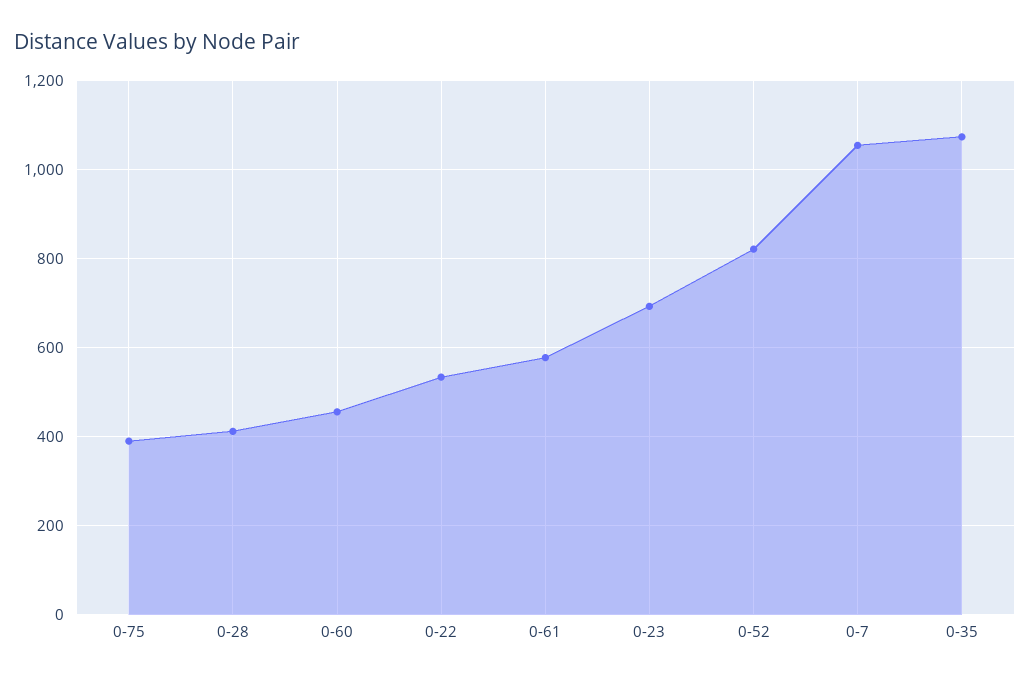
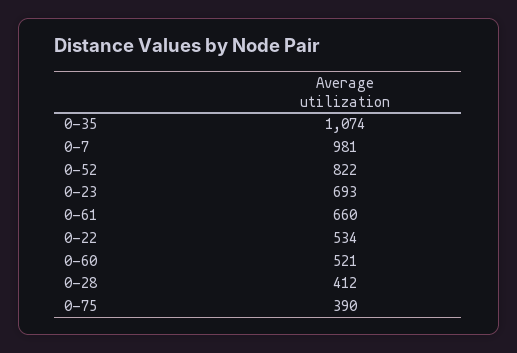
  {
    "0-75": 390,
    "0-28": 412,
-   "0-60": 460,
+   "0-60": 521,
    "0-22": 534,
-   "0-61": 580,
+   "0-61": 660,
    "0-23": 693,
    "0-52": 822,
-   "0-7": 1060,
+   "0-7": 981,
    "0-35": 1074
  }

